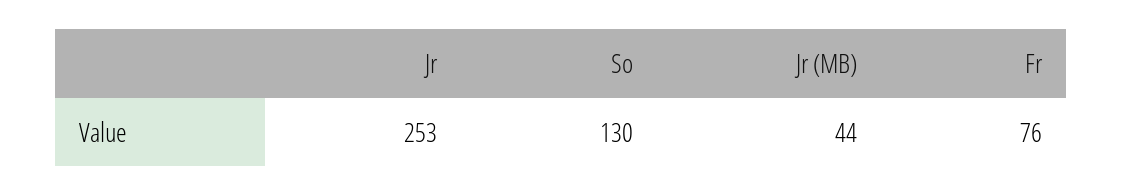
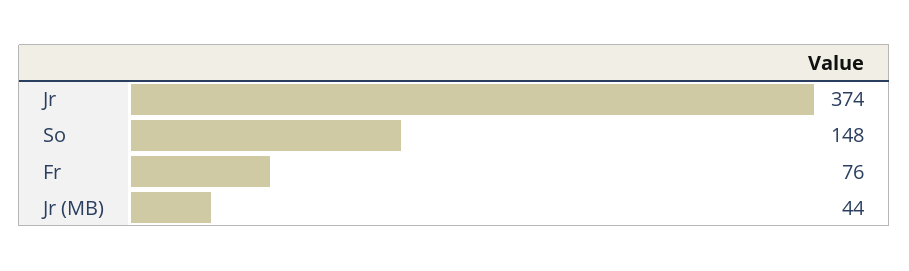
  {
-   "Jr": 253,
+   "Jr": 374,
-   "So": 130,
+   "So": 148,
    "Jr (MB)": 44,
    "Fr": 76
  }

